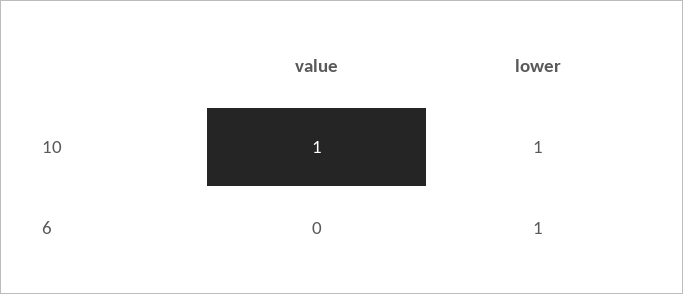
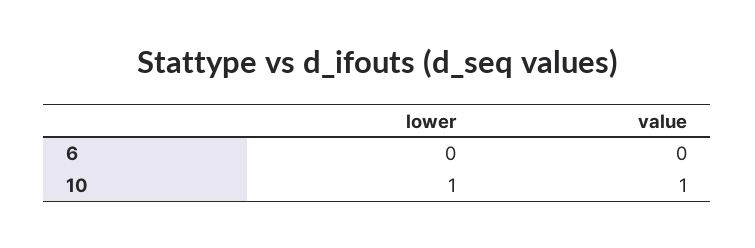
  {
    "value": {
      "10": 1,
      "6": 0
    },
    "lower": {
      "10": 1,
-     "6": 1
+     "6": 0
    }
  }

